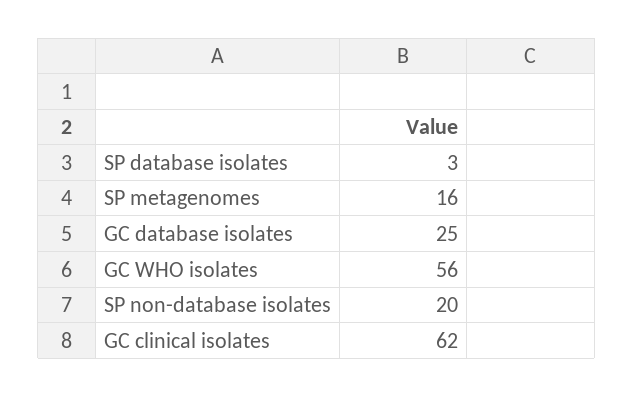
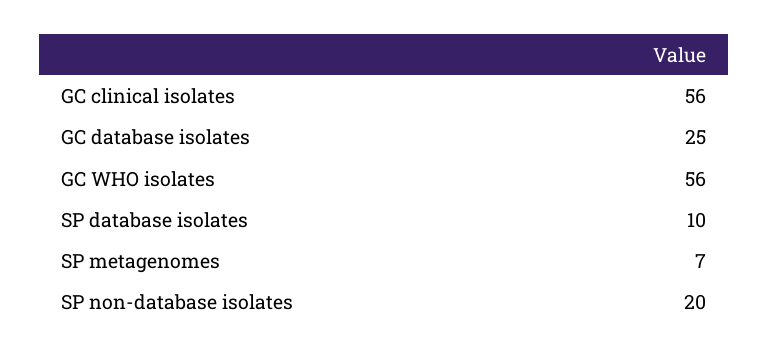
  {
-   "SP database isolates": 3,
+   "SP database isolates": 10,
-   "SP metagenomes": 16,
+   "SP metagenomes": 7,
    "GC database isolates": 25,
    "GC WHO isolates": 56,
    "SP non-database isolates": 20,
-   "GC clinical isolates": 62
+   "GC clinical isolates": 56
  }

